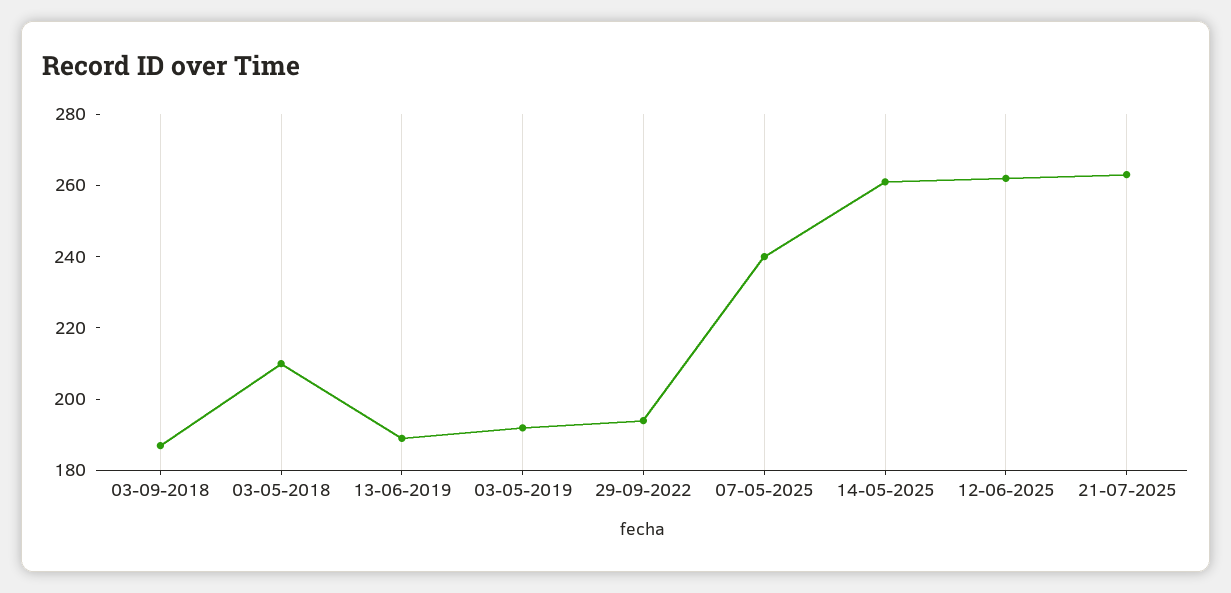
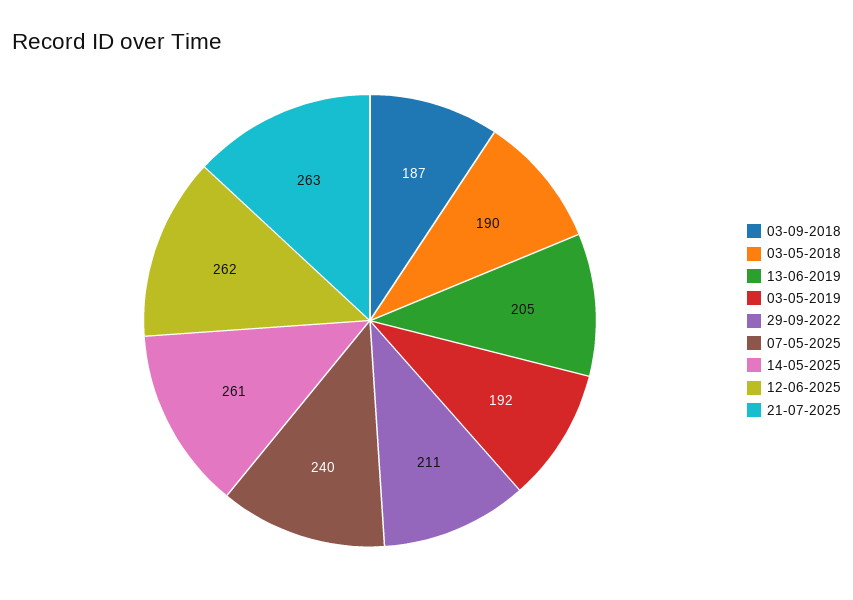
  {
    "03-09-2018": 187,
-   "03-05-2018": 210,
+   "03-05-2018": 190,
-   "13-06-2019": 190,
+   "13-06-2019": 205,
    "03-05-2019": 192,
-   "29-09-2022": 195,
+   "29-09-2022": 211,
    "07-05-2025": 240,
    "14-05-2025": 261,
    "12-06-2025": 262,
    "21-07-2025": 263
  }

